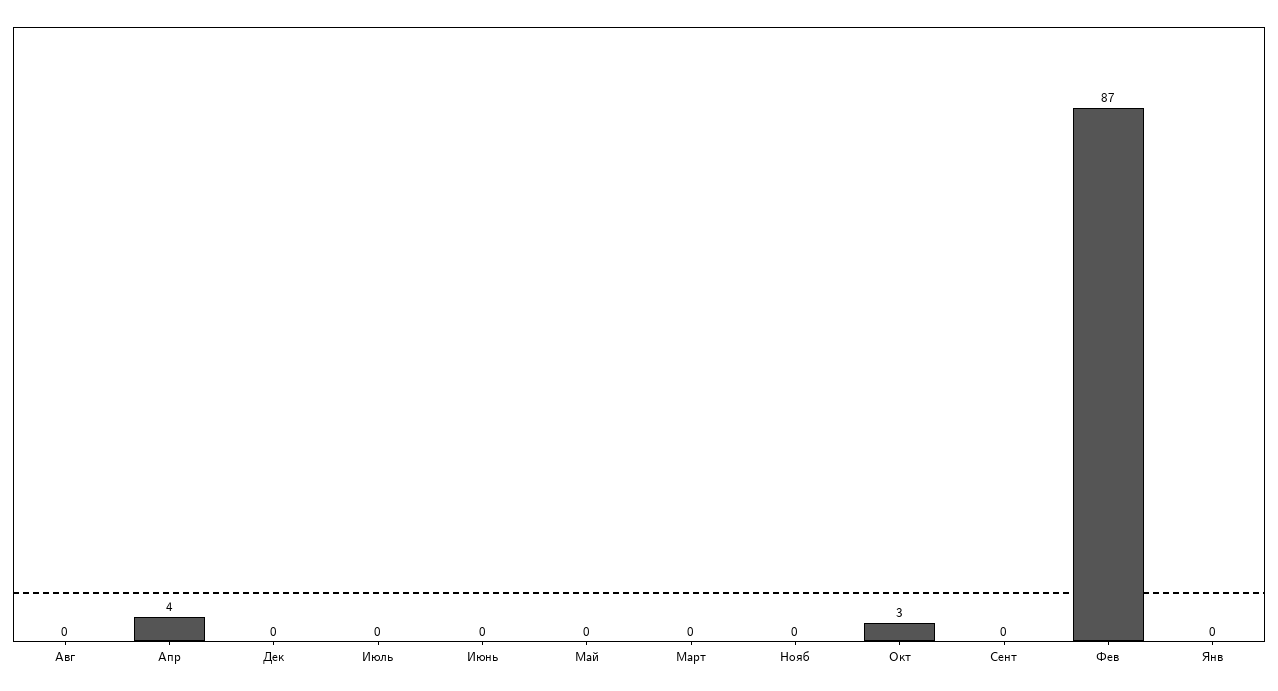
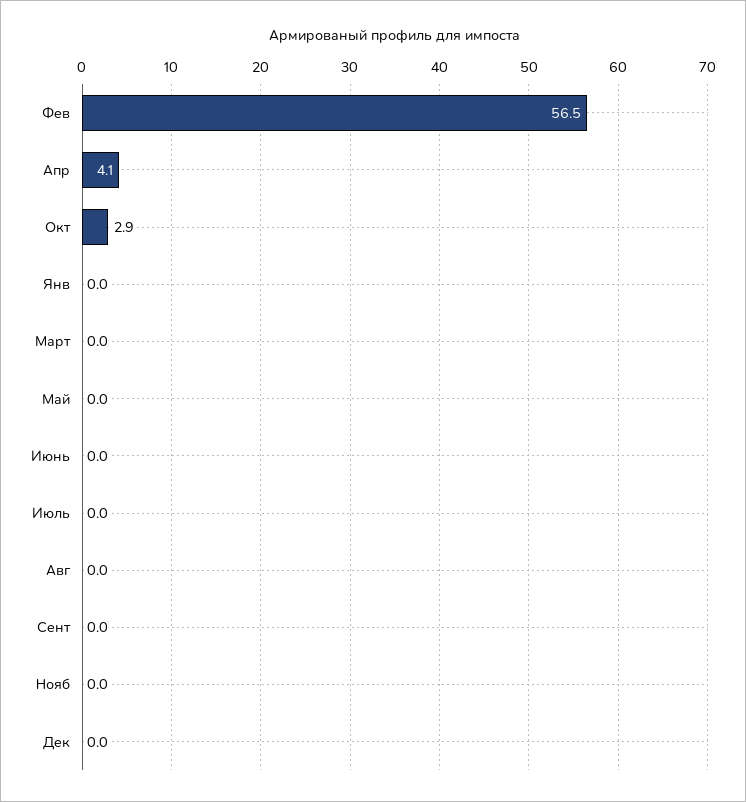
  {
    "Авг": 0,
    "Апр": 4.1,
    "Дек": 0,
    "Июль": 0,
    "Июнь": 0,
    "Май": 0,
    "Март": 0,
    "Нояб": 0,
    "Окт": 2.9,
    "Сент": 0,
-   "Фев": 87,
+   "Фев": 56.5,
    "Янв": 0
  }

